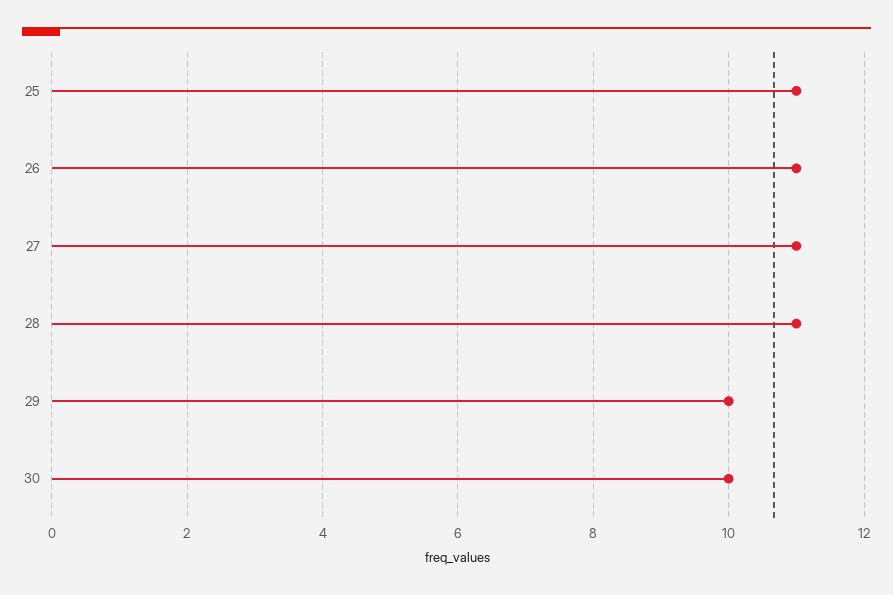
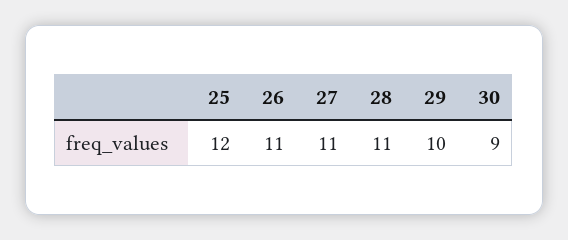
  {
-   "25": 11,
+   "25": 12,
    "26": 11,
    "27": 11,
    "28": 11,
    "29": 10,
-   "30": 10
+   "30": 9
  }

